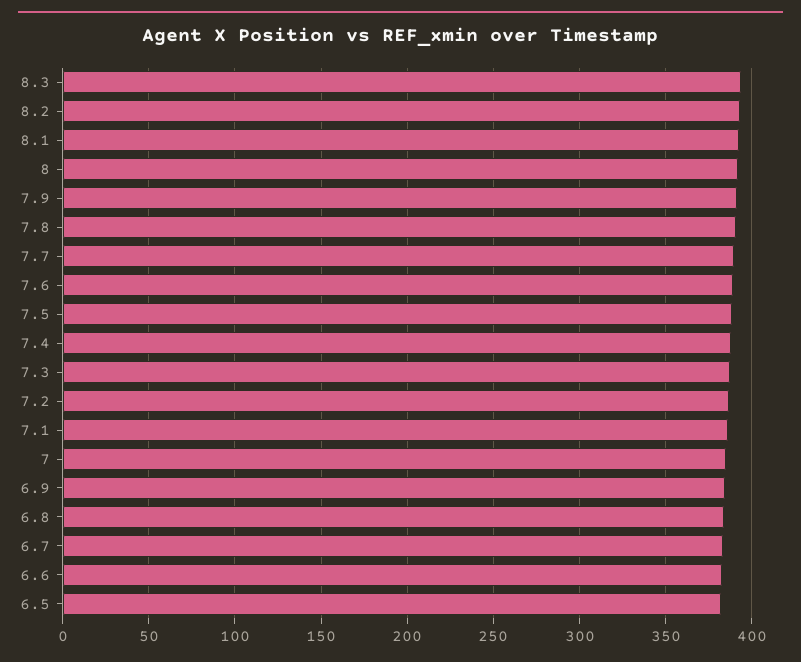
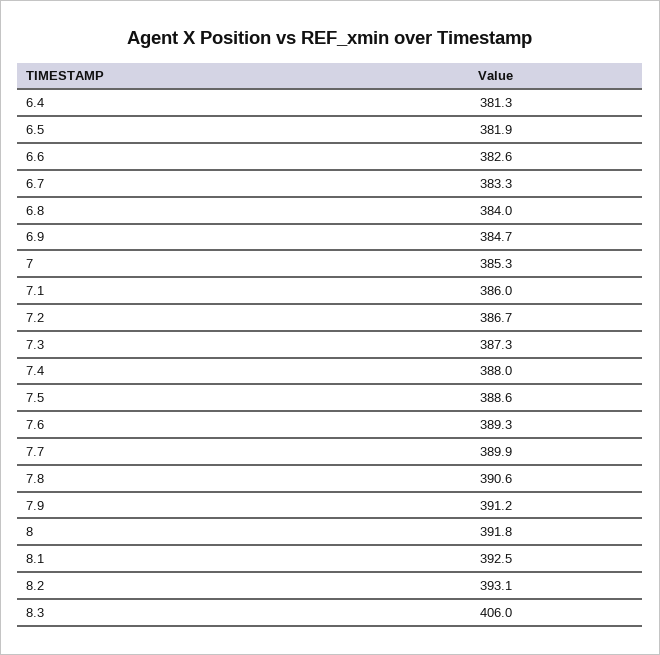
  {
-   "8.3": 395,
+   "8.3": 406,
    "8.2": 393.1,
    "8.1": 392.5,
    "8": 391.8,
    "7.9": 391.2,
    "7.8": 390.6,
    "7.7": 389.9,
    "7.6": 389.3,
    "7.5": 388.6,
    "7.4": 388,
    "7.3": 387.3,
    "7.2": 386.7,
    "7.1": 386,
    "7": 385.3,
    "6.9": 384.7,
    "6.8": 384,
    "6.7": 383.3,
    "6.6": 382.6,
-   "6.5": 381.9
+   "6.5": 381.9,
+   "6.4": 381.3
  }

